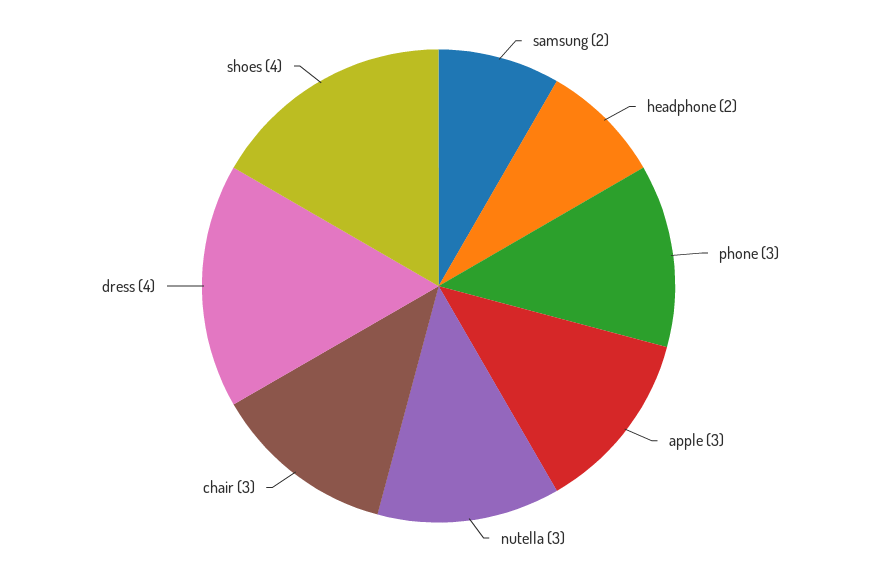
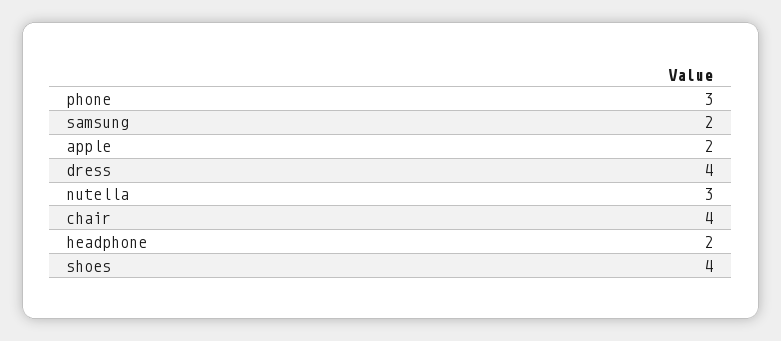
  {
    "samsung": 2,
    "headphone": 2,
    "phone": 3,
-   "apple": 3,
+   "apple": 2,
    "nutella": 3,
-   "chair": 3,
+   "chair": 4,
    "dress": 4,
    "shoes": 4
  }

